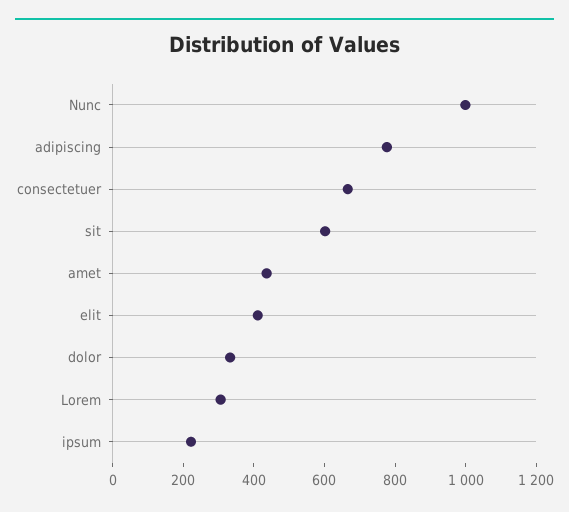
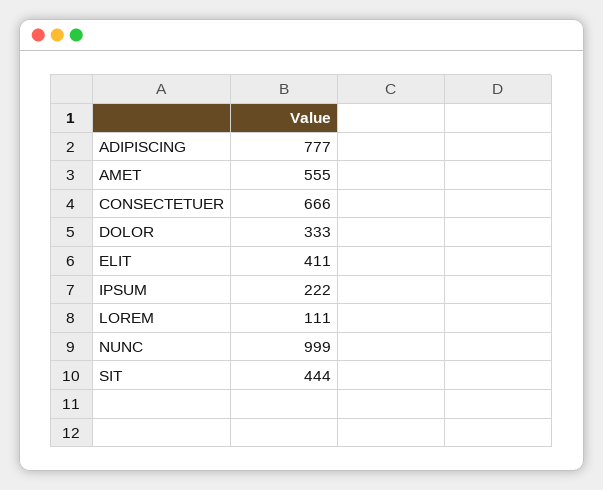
  {
    "Nunc": 999,
    "adipiscing": 777,
    "consectetuer": 666,
-   "sit": 600,
+   "sit": 444,
-   "amet": 450,
+   "amet": 555,
    "elit": 411,
    "dolor": 333,
-   "Lorem": 300,
+   "Lorem": 111,
    "ipsum": 222
  }

